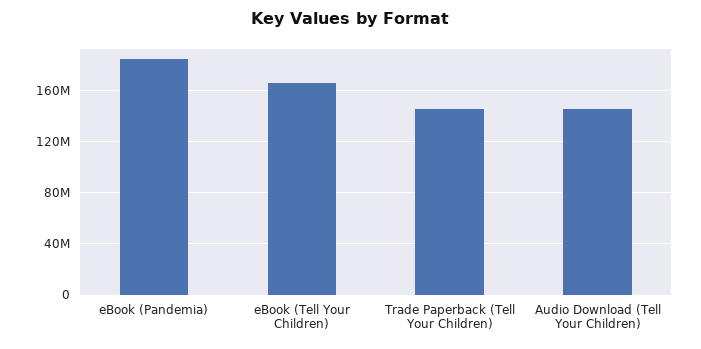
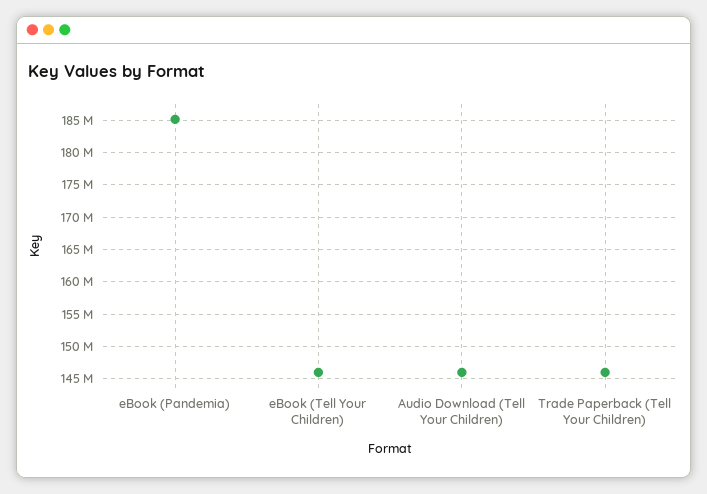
  {
    "eBook (Pandemia)": 185000000,
-   "eBook (Tell Your Children)": 165000000,
+   "eBook (Tell Your Children)": 146000000,
    "Trade Paperback (Tell Your Children)": 146000000,
    "Audio Download (Tell Your Children)": 146000000
  }

